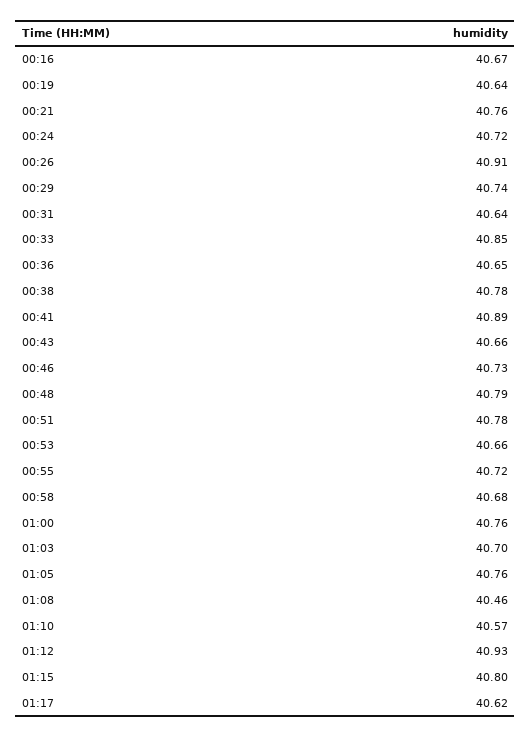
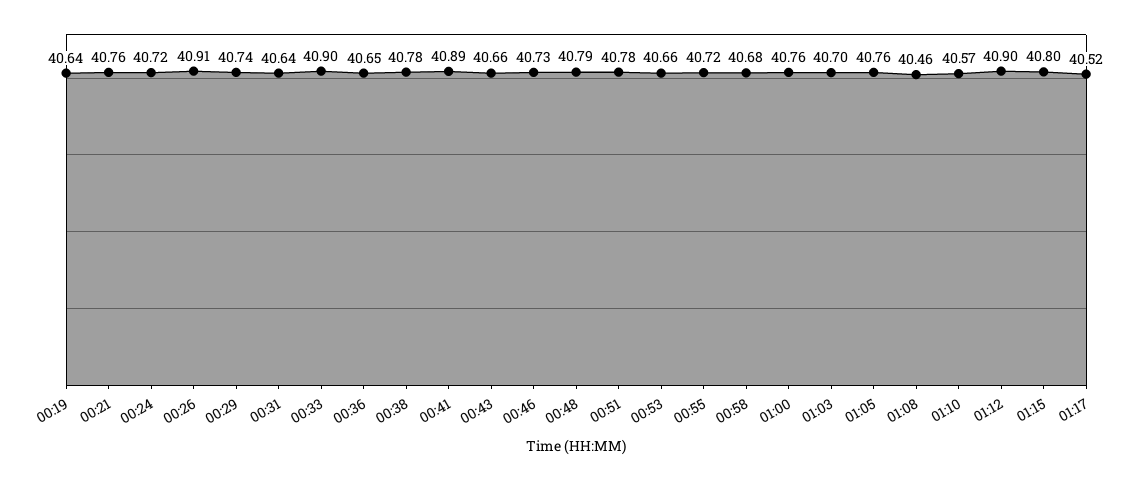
  {
-   "00:16": 40.67,
    "00:19": 40.64,
    "00:21": 40.76,
    "00:24": 40.72,
    "00:26": 40.91,
    "00:29": 40.74,
    "00:31": 40.64,
-   "00:33": 40.85,
+   "00:33": 40.9,
    "00:36": 40.65,
    "00:38": 40.78,
    "00:41": 40.89,
    "00:43": 40.66,
    "00:46": 40.73,
    "00:48": 40.79,
    "00:51": 40.78,
    "00:53": 40.66,
    "00:55": 40.72,
    "00:58": 40.68,
    "01:00": 40.76,
    "01:03": 40.7,
    "01:05": 40.76,
    "01:08": 40.46,
    "01:10": 40.57,
-   "01:12": 40.93,
+   "01:12": 40.9,
    "01:15": 40.8,
-   "01:17": 40.62
+   "01:17": 40.52
  }

